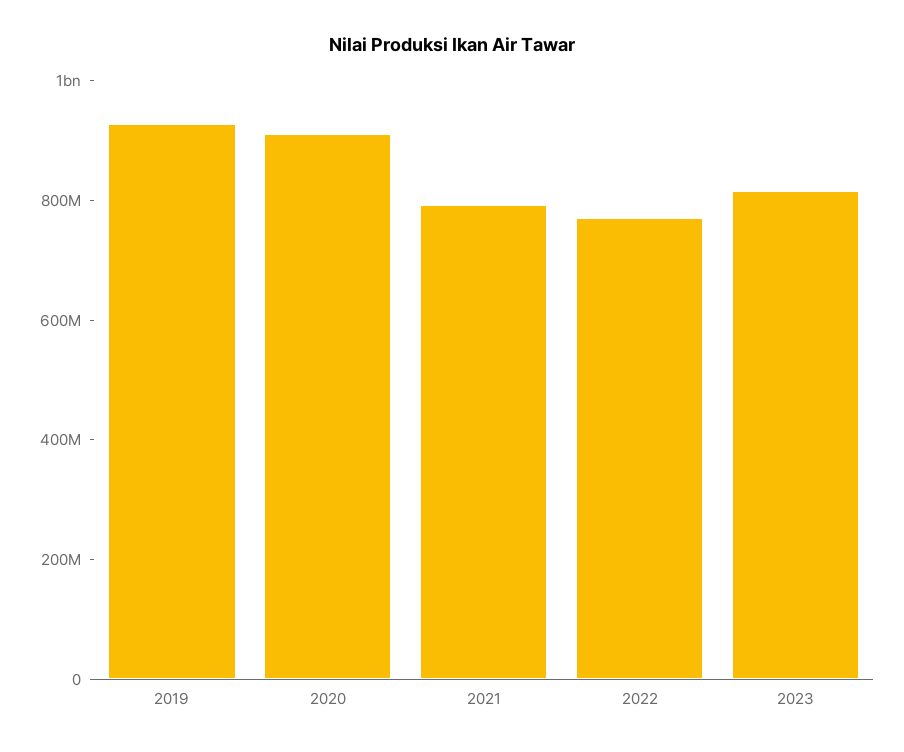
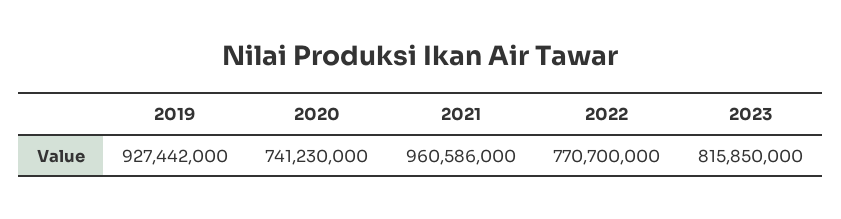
  {
    "2019": 927442000,
-   "2020": 900000000,
+   "2020": 741230000,
-   "2021": 800000000,
+   "2021": 960586000,
    "2022": 770700000,
    "2023": 815850000
  }

